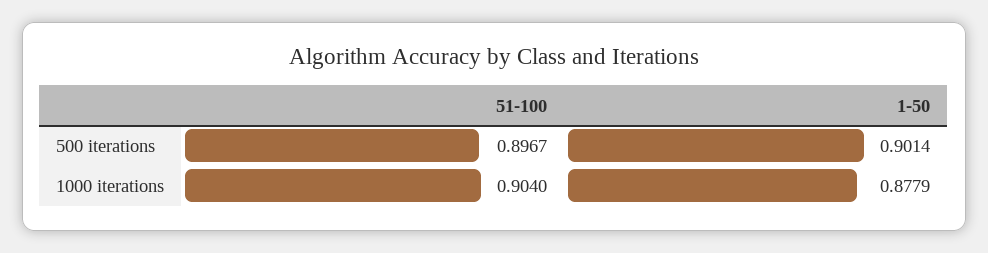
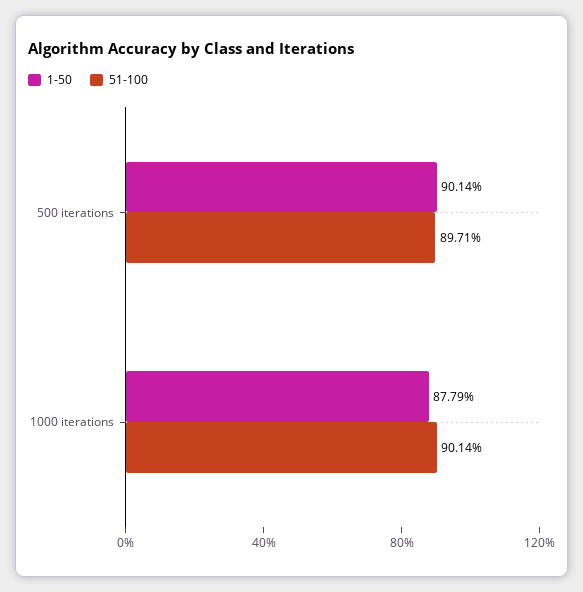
  {
    "51-100": {
-     "500 iterations": 0.8967,
+     "500 iterations": 0.8971,
-     "1000 iterations": 0.904
+     "1000 iterations": 0.9014
    },
    "1-50": {
      "500 iterations": 0.9014,
      "1000 iterations": 0.8779
    }
  }

